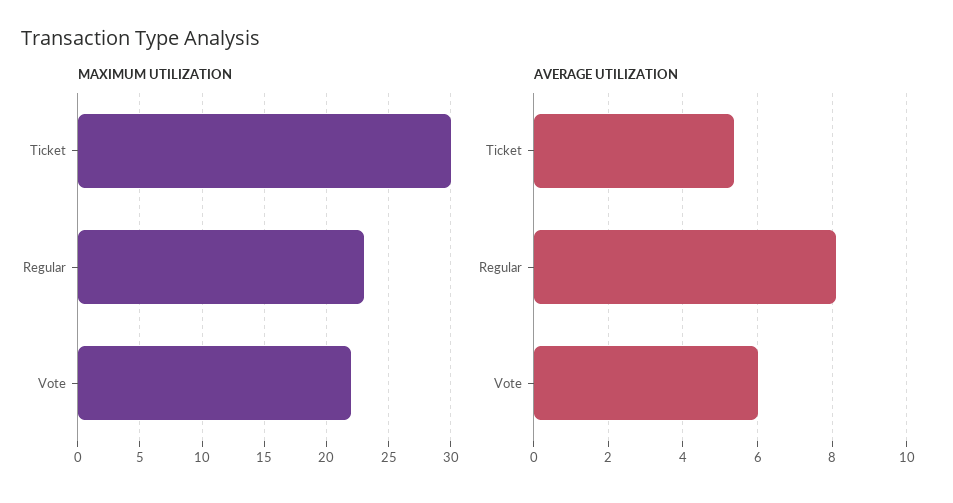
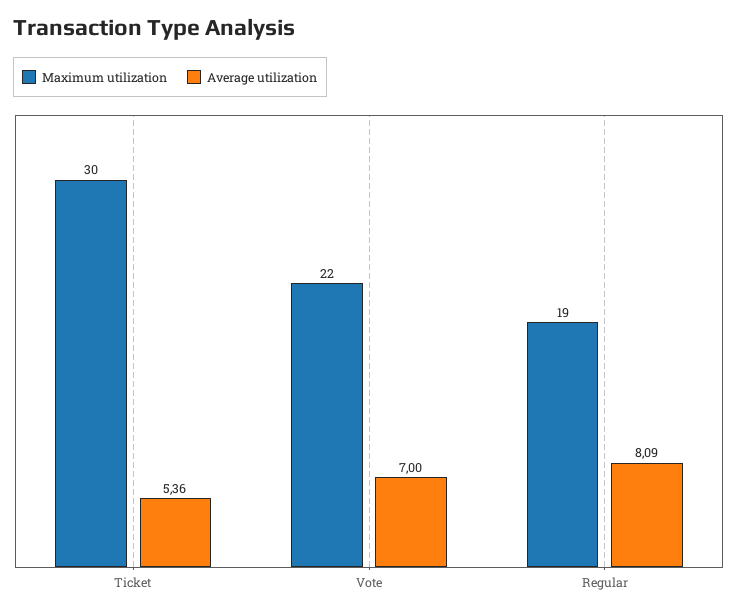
  {
    "MAXIMUM UTILIZATION": {
      "Ticket": 30,
-     "Regular": 23,
+     "Regular": 19,
      "Vote": 22
    },
    "AVERAGE UTILIZATION": {
      "Ticket": 5.36,
      "Regular": 8.09,
-     "Vote": 6
+     "Vote": 7
    }
  }

